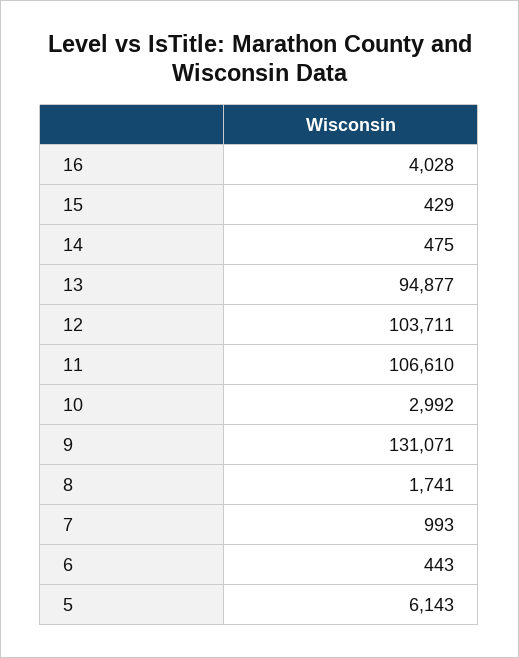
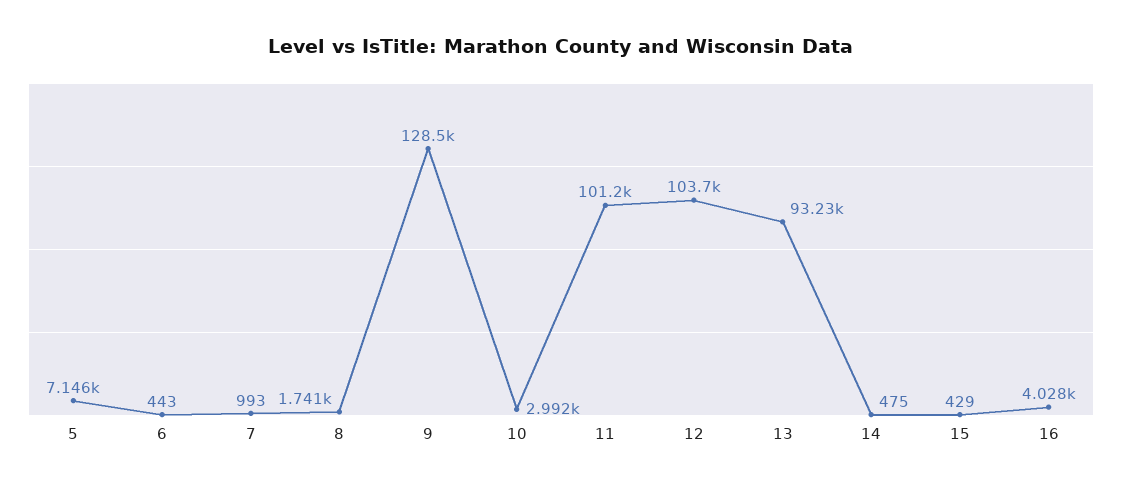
  {
    "16": 4028,
    "15": 429,
    "14": 475,
-   "13": 94877,
+   "13": 93230,
    "12": 103711,
-   "11": 106610,
+   "11": 101200,
    "10": 2992,
-   "9": 131071,
+   "9": 128500,
    "8": 1741,
    "7": 993,
    "6": 443,
-   "5": 6143
+   "5": 7146
  }

